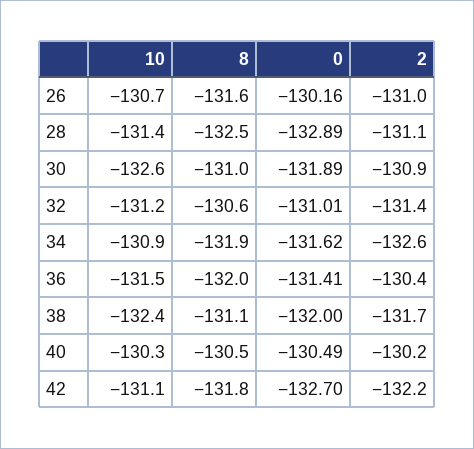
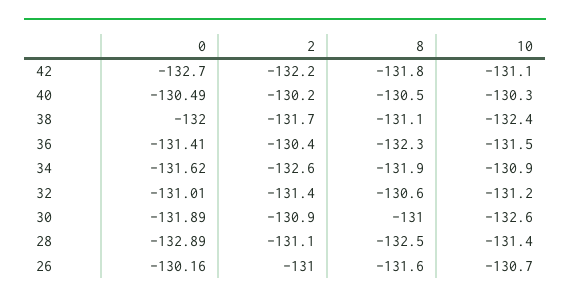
  {
    "10": {
      "26": -130.7,
      "28": -131.4,
      "30": -132.6,
      "32": -131.2,
      "34": -130.9,
      "36": -131.5,
      "38": -132.4,
      "40": -130.3,
      "42": -131.1
    },
    "8": {
      "26": -131.6,
      "28": -132.5,
      "30": -131,
      "32": -130.6,
      "34": -131.9,
-     "36": -132,
+     "36": -132.3,
      "38": -131.1,
      "40": -130.5,
      "42": -131.8
    },
    "0": {
      "26": -130.16,
      "28": -132.89,
      "30": -131.89,
      "32": -131.01,
      "34": -131.62,
      "36": -131.41,
      "38": -132,
      "40": -130.49,
      "42": -132.7
    },
    "2": {
      "26": -131,
      "28": -131.1,
      "30": -130.9,
      "32": -131.4,
      "34": -132.6,
      "36": -130.4,
      "38": -131.7,
      "40": -130.2,
      "42": -132.2
    }
  }

